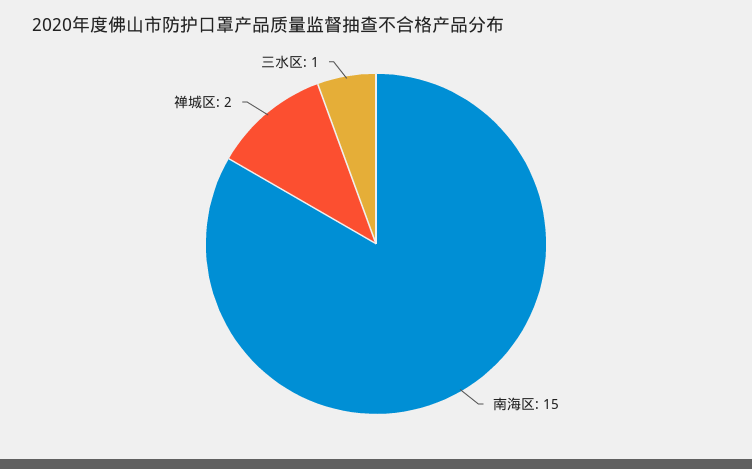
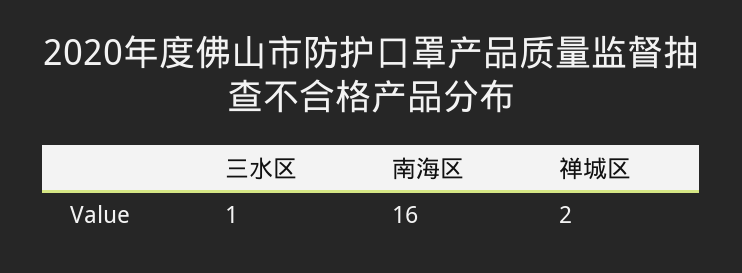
  {
-   "南海区": 15,
+   "南海区": 16,
    "禅城区": 2,
    "三水区": 1
  }

